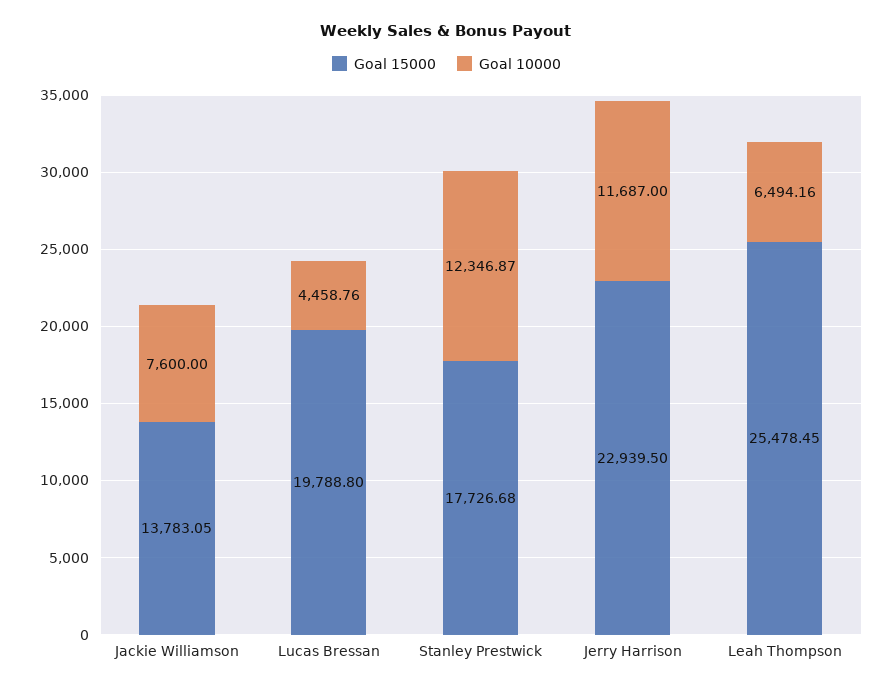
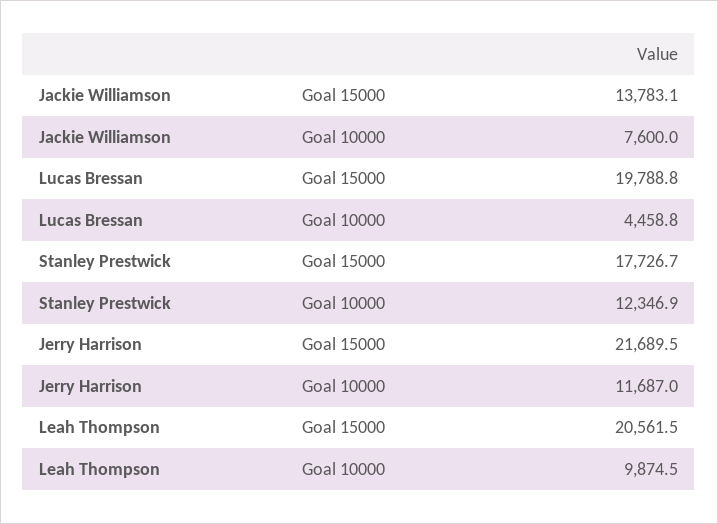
  {
    "Goal 15000": {
      "Jackie Williamson": 13783.05,
      "Lucas Bressan": 19788.8,
      "Stanley Prestwick": 17726.68,
-     "Jerry Harrison": 22939.5,
+     "Jerry Harrison": 21689.5,
-     "Leah Thompson": 25478.45
+     "Leah Thompson": 20561.5
    },
    "Goal 10000": {
      "Jackie Williamson": 7600,
      "Lucas Bressan": 4458.76,
      "Stanley Prestwick": 12346.87,
      "Jerry Harrison": 11687,
-     "Leah Thompson": 6494.16
+     "Leah Thompson": 9874.5
    }
  }

